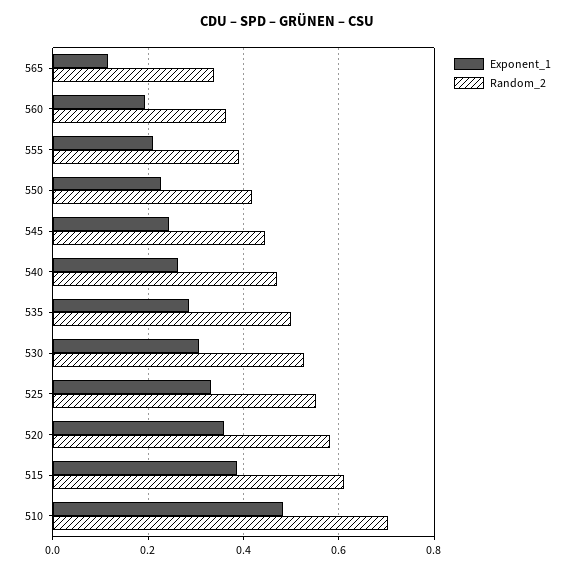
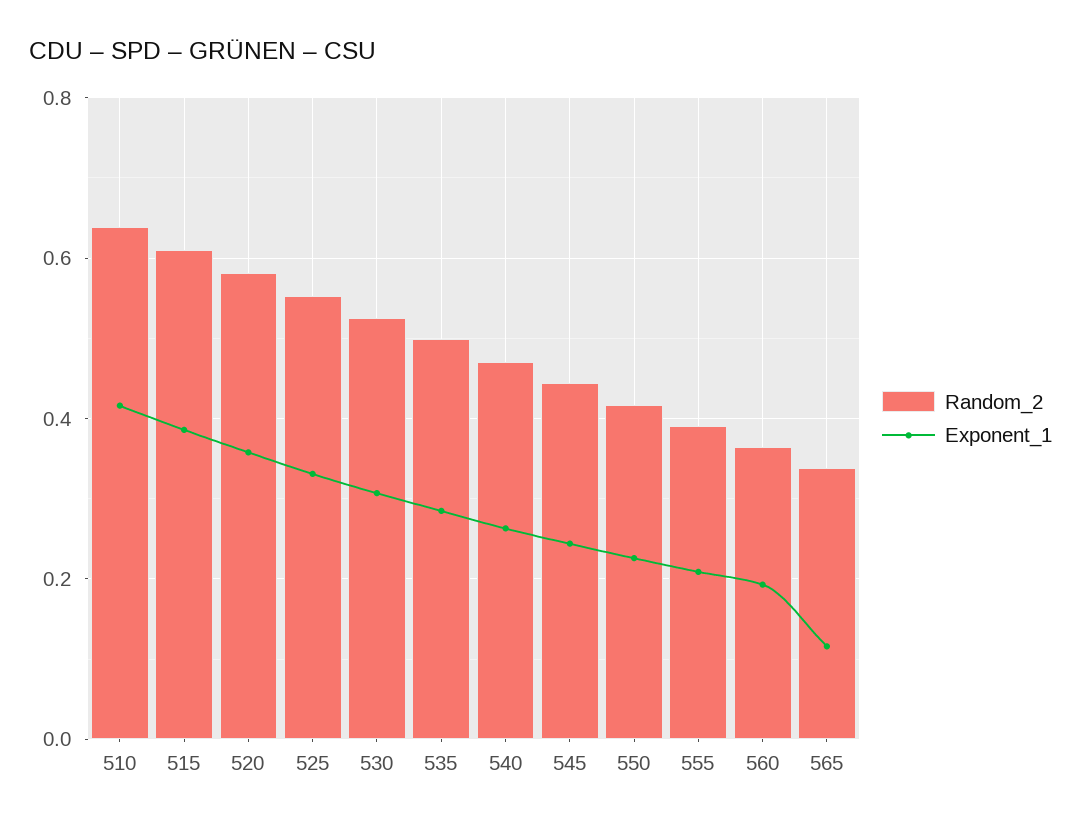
  {
    "Exponent_1": {
      "565": 0.12,
      "560": 0.2,
      "555": 0.2,
      "550": 0.22,
      "545": 0.24,
      "540": 0.26,
      "535": 0.28,
      "530": 0.3,
      "525": 0.34,
      "520": 0.36,
      "515": 0.38,
-     "510": 0.48
+     "510": 0.42
    },
    "Random_2": {
      "565": 0.34,
      "560": 0.36,
      "555": 0.4,
      "550": 0.42,
      "545": 0.44,
      "540": 0.48,
      "535": 0.5,
      "530": 0.52,
      "525": 0.56,
      "520": 0.58,
      "515": 0.62,
-     "510": 0.7
+     "510": 0.64
    }
  }

